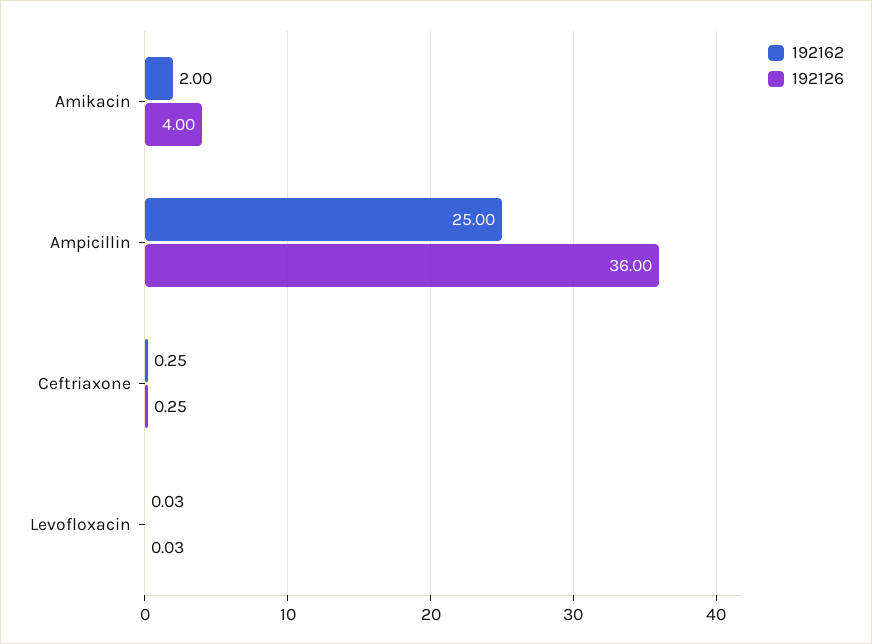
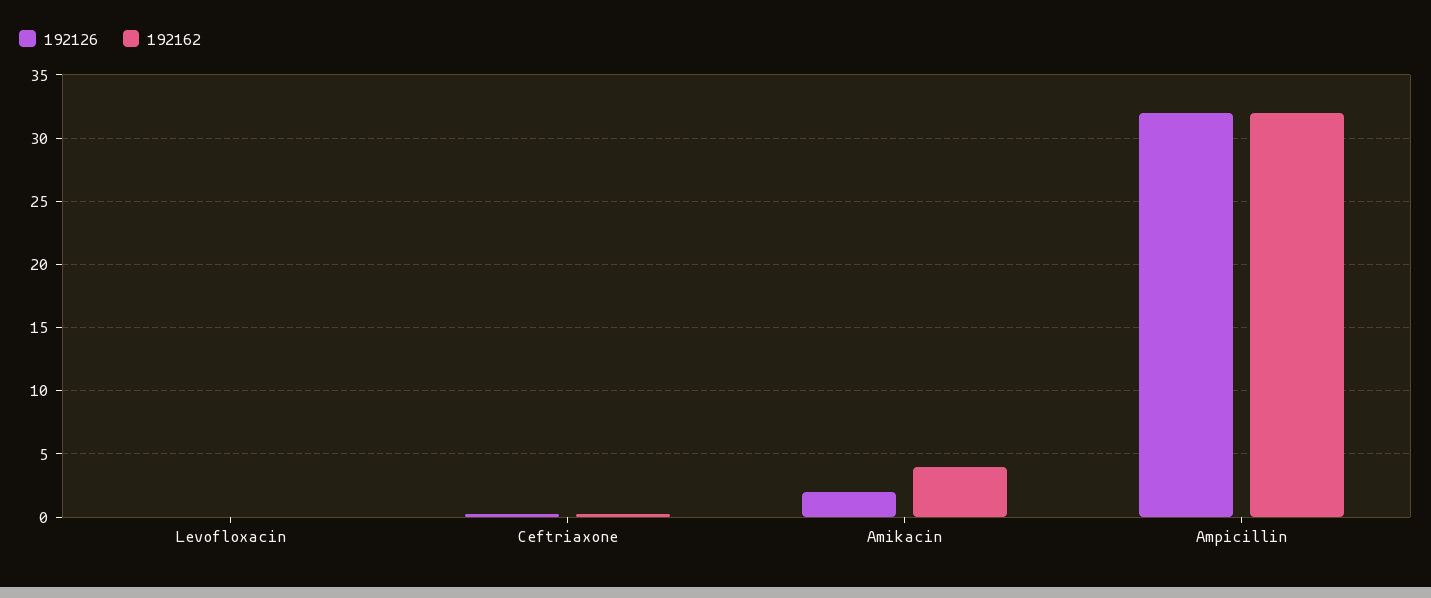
  {
    "192162": {
-     "Amikacin": 2,
+     "Amikacin": 4,
-     "Ampicillin": 25,
+     "Ampicillin": 32,
      "Ceftriaxone": 0.25,
      "Levofloxacin": 0.03
    },
    "192126": {
-     "Amikacin": 4,
+     "Amikacin": 2,
-     "Ampicillin": 36,
+     "Ampicillin": 32,
      "Ceftriaxone": 0.25,
      "Levofloxacin": 0.03
    }
  }

